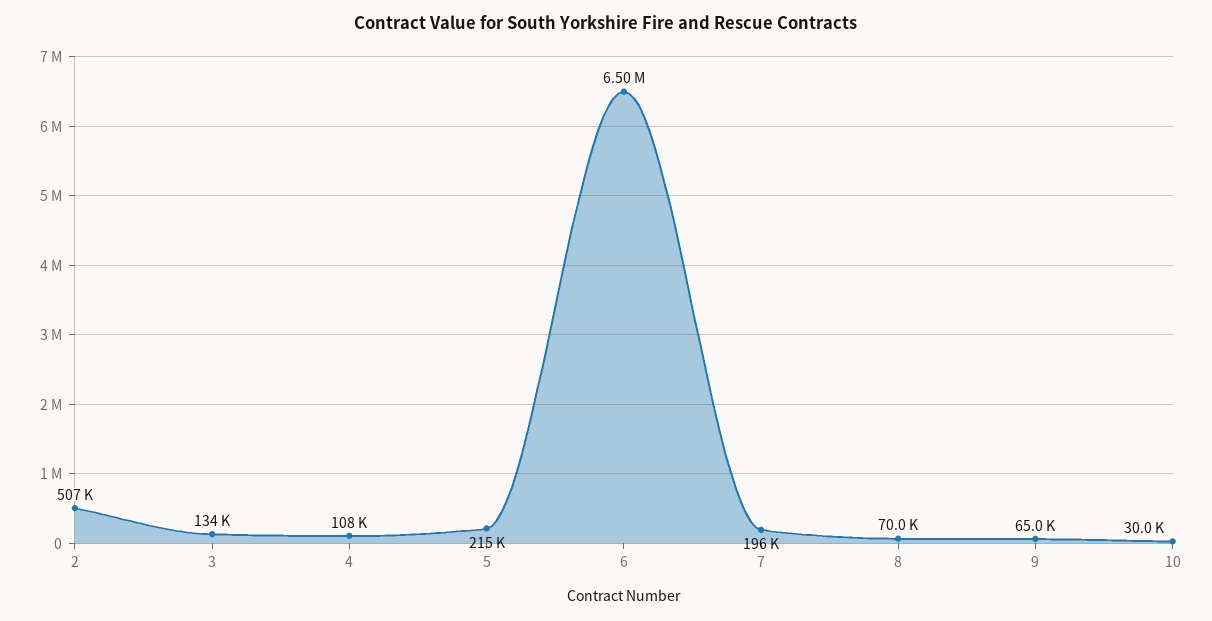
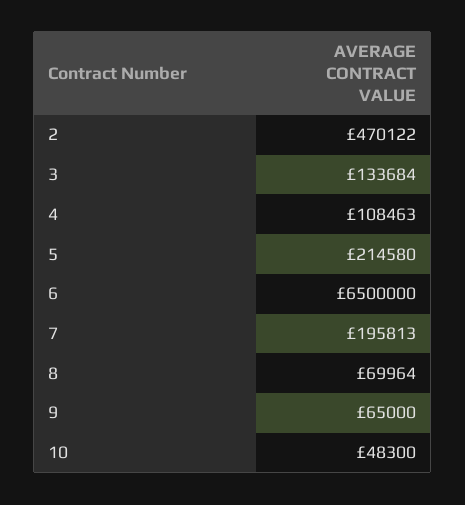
  {
-   "2": 507000,
+   "2": 470122,
    "3": 133684,
    "4": 108463,
    "5": 214580,
    "6": 6500000,
    "7": 195813,
    "8": 69964,
    "9": 65000,
-   "10": 30000
+   "10": 48300
  }

